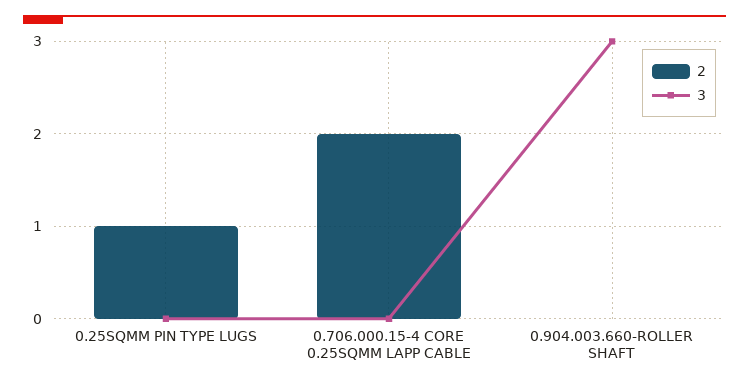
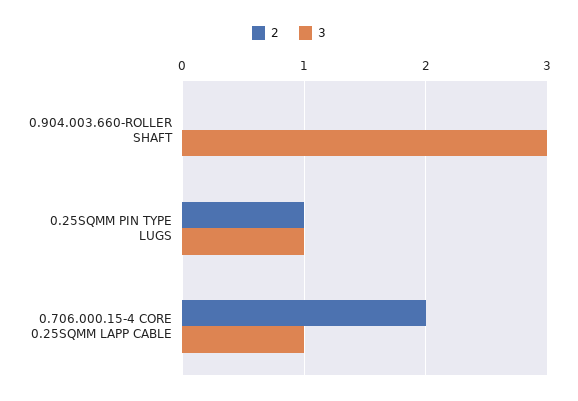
  {
    "2": {
      "0.25SQMM PIN TYPE LUGS": 1,
      "0.706.000.15-4 CORE 0.25SQMM LAPP CABLE": 2,
      "0.904.003.660-ROLLER SHAFT": 0
    },
    "3": {
-     "0.25SQMM PIN TYPE LUGS": 0,
+     "0.25SQMM PIN TYPE LUGS": 1,
-     "0.706.000.15-4 CORE 0.25SQMM LAPP CABLE": 0,
+     "0.706.000.15-4 CORE 0.25SQMM LAPP CABLE": 1,
      "0.904.003.660-ROLLER SHAFT": 3
    }
  }

